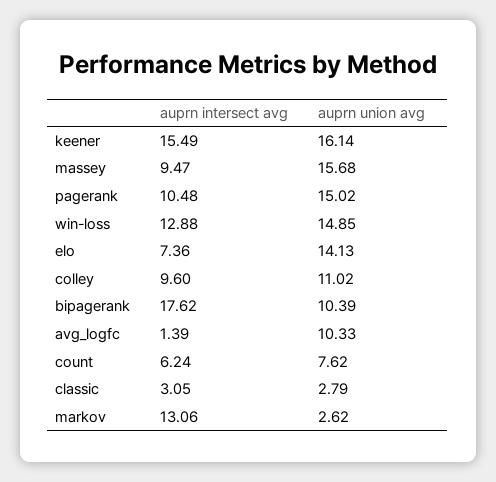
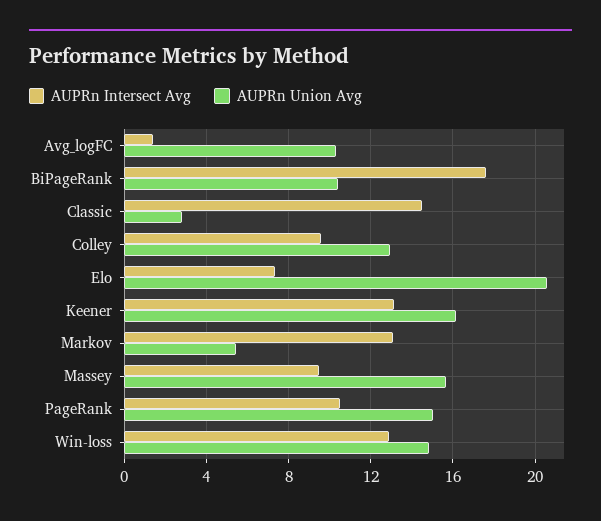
  {
    "auprn intersect avg": {
-     "keener": 15.49,
+     "keener": 13,
      "massey": 9.47,
      "pagerank": 10.48,
      "win-loss": 12.88,
      "elo": 7.36,
      "colley": 9.6,
      "bipagerank": 17.62,
      "avg_logfc": 1.39,
-     "count": 6.24,
-     "classic": 3.05,
+     "classic": 14.5,
      "markov": 13.06
    },
    "auprn union avg": {
      "keener": 16.14,
      "massey": 15.68,
      "pagerank": 15.02,
      "win-loss": 14.85,
-     "elo": 14.13,
+     "elo": 20.5,
-     "colley": 11.02,
+     "colley": 13,
      "bipagerank": 10.39,
      "avg_logfc": 10.33,
-     "count": 7.62,
      "classic": 2.79,
-     "markov": 2.62
+     "markov": 5.5
    }
  }

